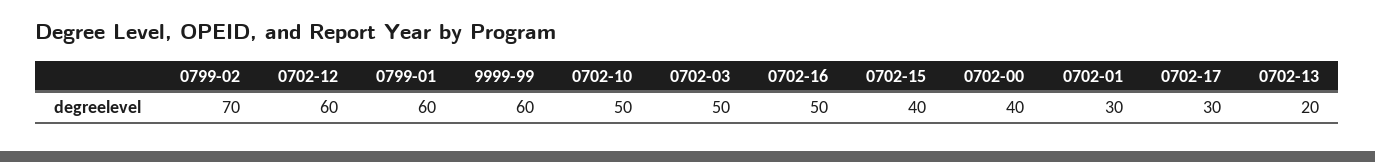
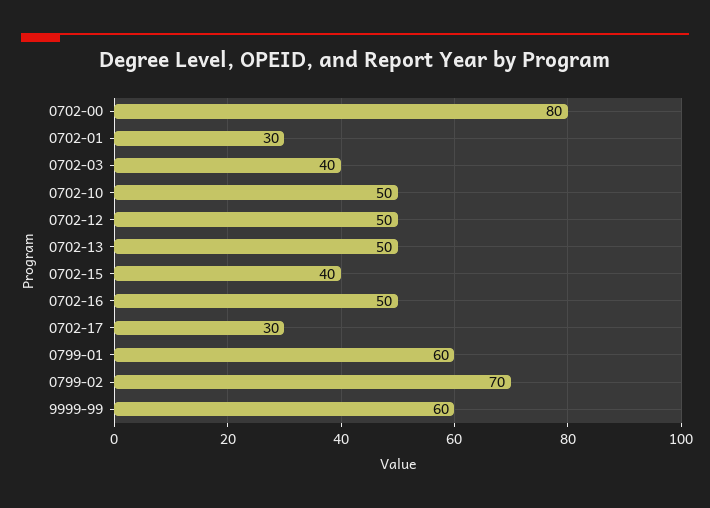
  {
    "0799-02": 70,
-   "0702-12": 60,
+   "0702-12": 50,
    "0799-01": 60,
    "9999-99": 60,
    "0702-10": 50,
-   "0702-03": 50,
+   "0702-03": 40,
    "0702-16": 50,
    "0702-15": 40,
-   "0702-00": 40,
+   "0702-00": 80,
    "0702-01": 30,
    "0702-17": 30,
-   "0702-13": 20
+   "0702-13": 50
  }

